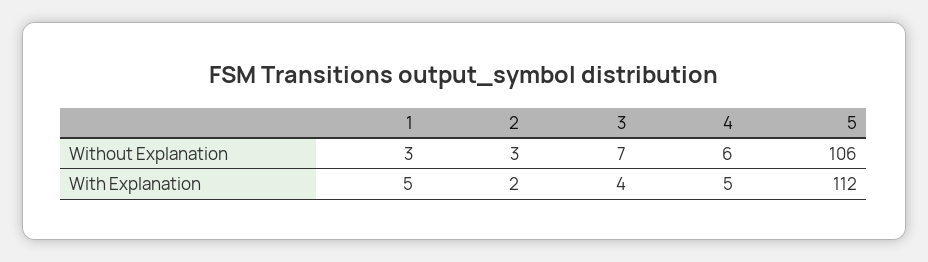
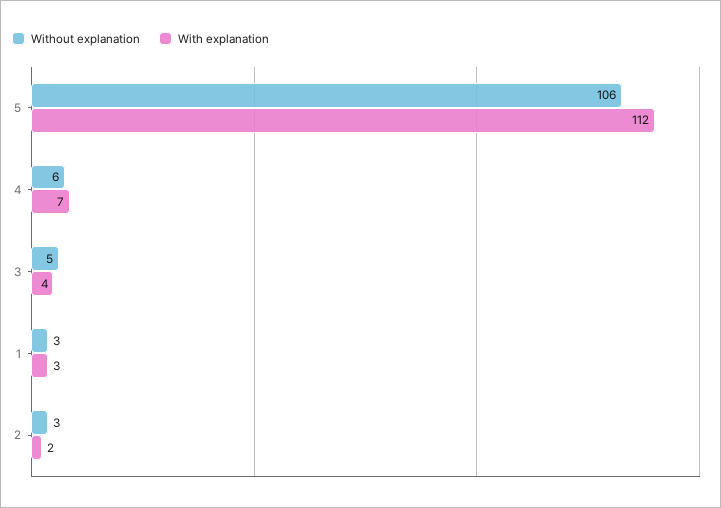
  {
    "Without Explanation": {
      "1": 3,
      "2": 3,
-     "3": 7,
+     "3": 5,
      "4": 6,
      "5": 106
    },
    "With Explanation": {
-     "1": 5,
+     "1": 3,
      "2": 2,
      "3": 4,
-     "4": 5,
+     "4": 7,
      "5": 112
    }
  }

